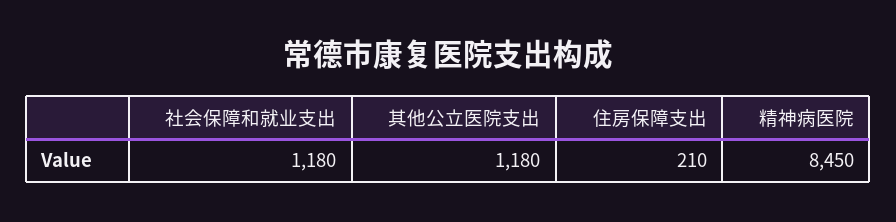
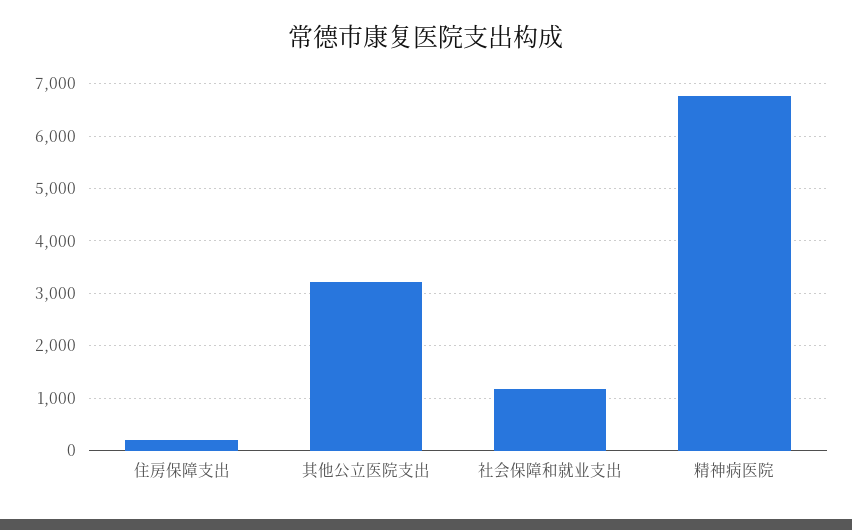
  {
    "社会保障和就业支出": 1180,
-   "其他公立医院支出": 1180,
+   "其他公立医院支出": 3200,
    "住房保障支出": 210,
-   "精神病医院": 8450
+   "精神病医院": 6800
  }

